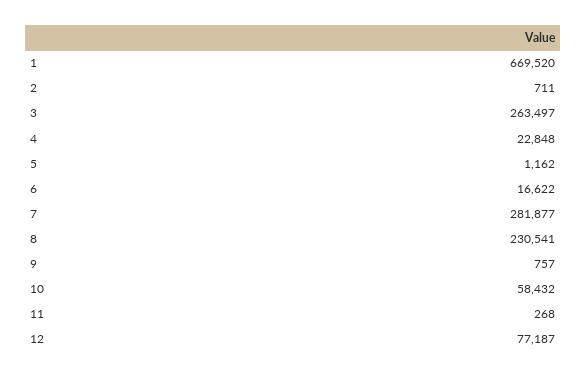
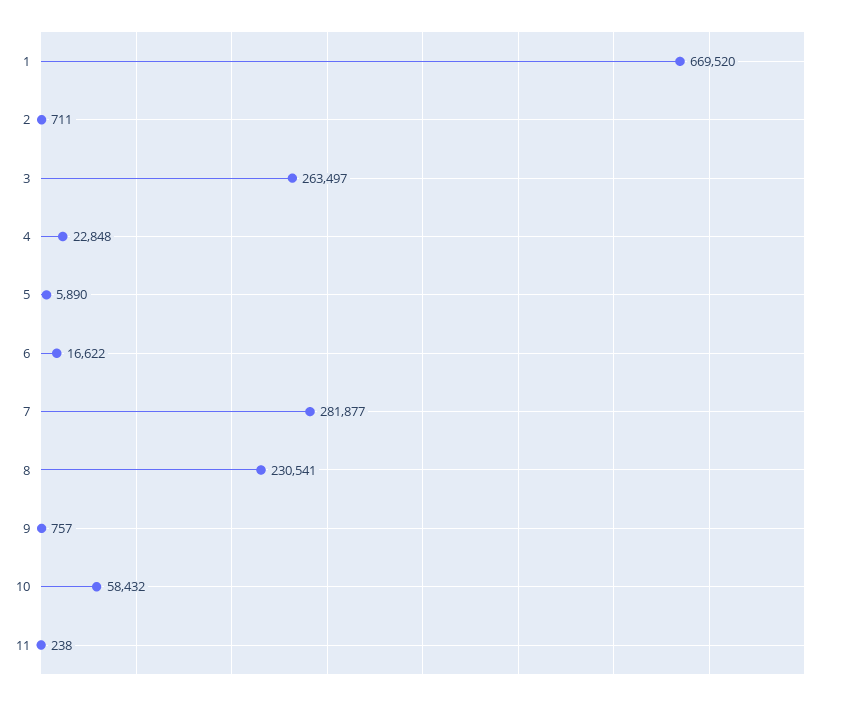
  {
    "1": 669520,
    "2": 711,
    "3": 263497,
    "4": 22848,
-   "5": 1162,
+   "5": 5890,
    "6": 16622,
    "7": 281877,
    "8": 230541,
    "9": 757,
    "10": 58432,
-   "11": 268,
+   "11": 238
-   "12": 77187
  }

